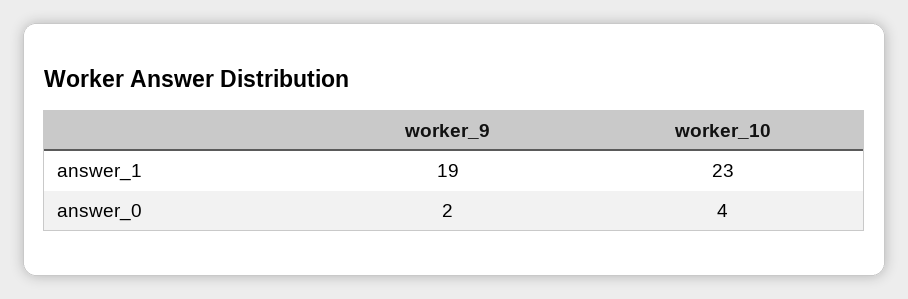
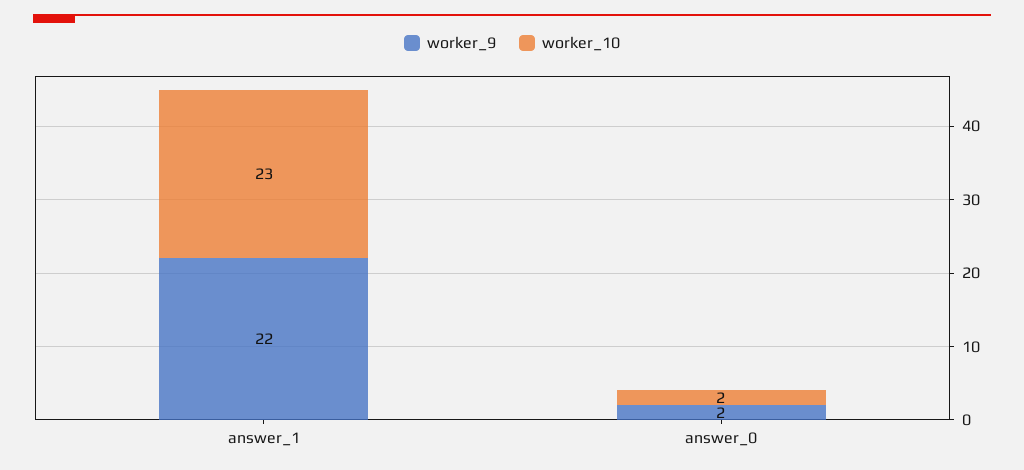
  {
    "worker_9": {
-     "answer_1": 19,
+     "answer_1": 22,
      "answer_0": 2
    },
    "worker_10": {
      "answer_1": 23,
-     "answer_0": 4
+     "answer_0": 2
    }
  }

